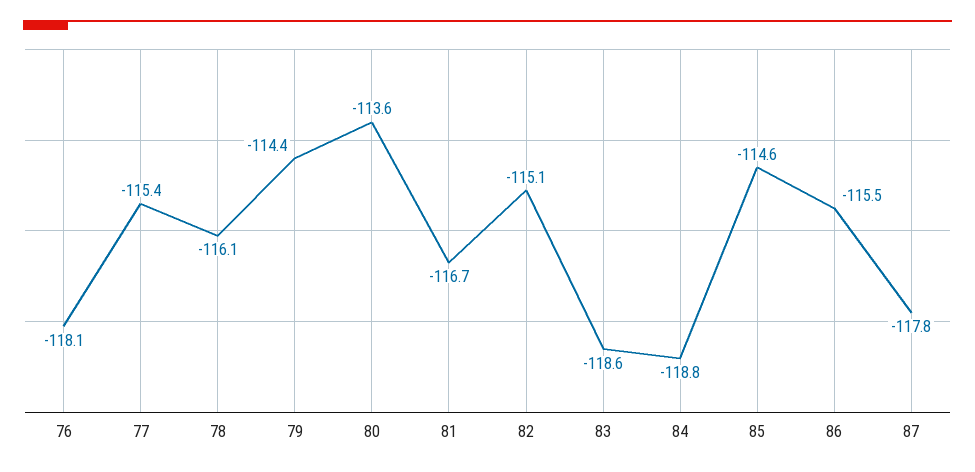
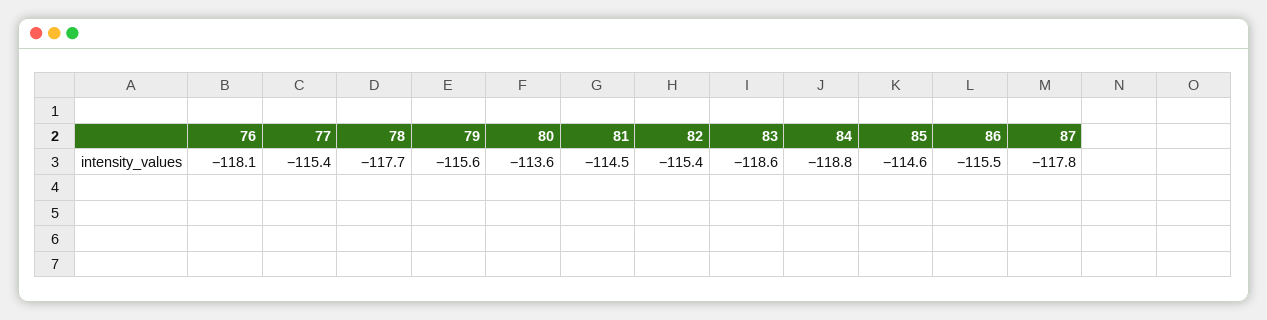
  {
    "76": -118.1,
    "77": -115.4,
-   "78": -116.1,
+   "78": -117.7,
-   "79": -114.4,
+   "79": -115.6,
    "80": -113.6,
-   "81": -116.7,
+   "81": -114.5,
-   "82": -115.1,
+   "82": -115.4,
    "83": -118.6,
    "84": -118.8,
    "85": -114.6,
    "86": -115.5,
    "87": -117.8
  }

